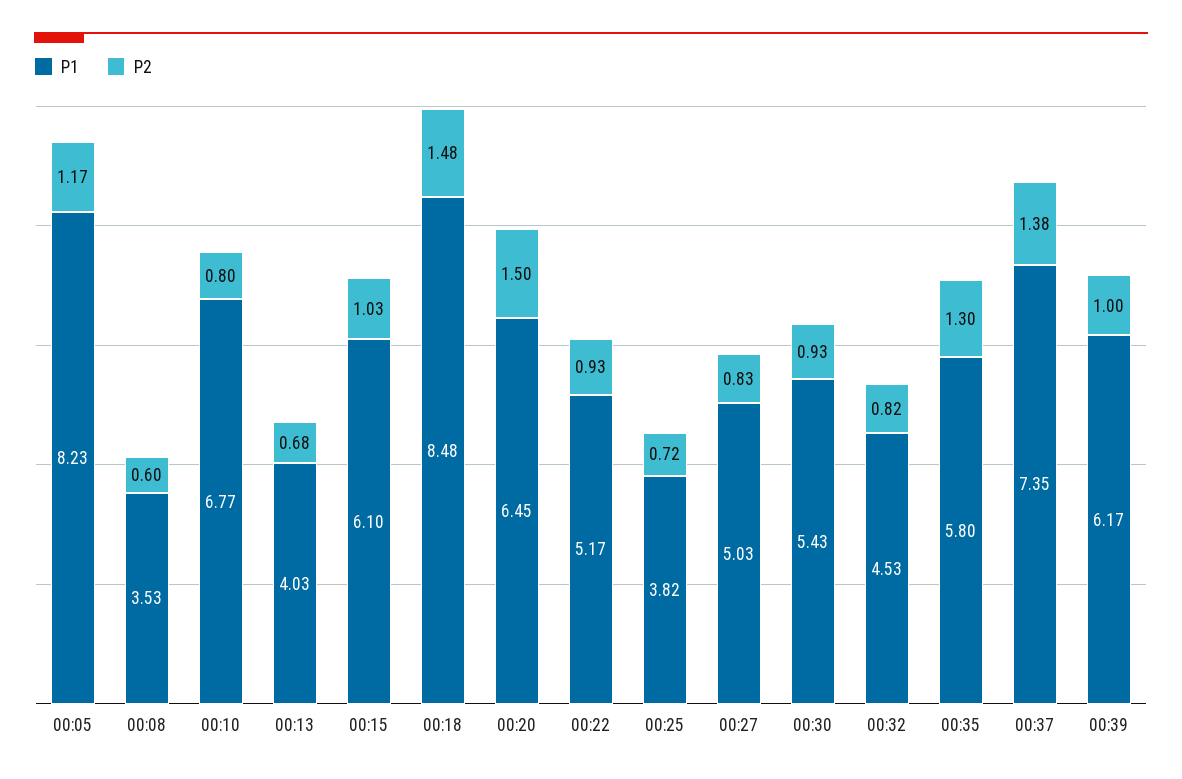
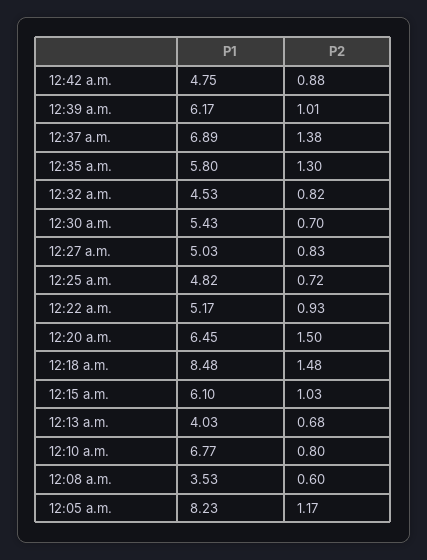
  {
    "P1": {
      "00:05": 8.23,
      "00:08": 3.53,
      "00:10": 6.77,
      "00:13": 4.03,
      "00:15": 6.1,
      "00:18": 8.48,
      "00:20": 6.45,
      "00:22": 5.17,
-     "00:25": 3.82,
+     "00:25": 4.82,
      "00:27": 5.03,
      "00:30": 5.43,
      "00:32": 4.53,
      "00:35": 5.8,
-     "00:37": 7.35,
+     "00:37": 6.89,
-     "00:39": 6.17
+     "00:39": 6.17,
+     "12:42 a.m.": 4.75
    },
    "P2": {
      "00:05": 1.17,
      "00:08": 0.6,
      "00:10": 0.8,
      "00:13": 0.68,
      "00:15": 1.03,
      "00:18": 1.48,
      "00:20": 1.5,
      "00:22": 0.93,
      "00:25": 0.72,
      "00:27": 0.83,
-     "00:30": 0.93,
+     "00:30": 0.7,
      "00:32": 0.82,
      "00:35": 1.3,
      "00:37": 1.38,
-     "00:39": 1
+     "00:39": 1.01,
+     "12:42 a.m.": 0.88
    }
  }

